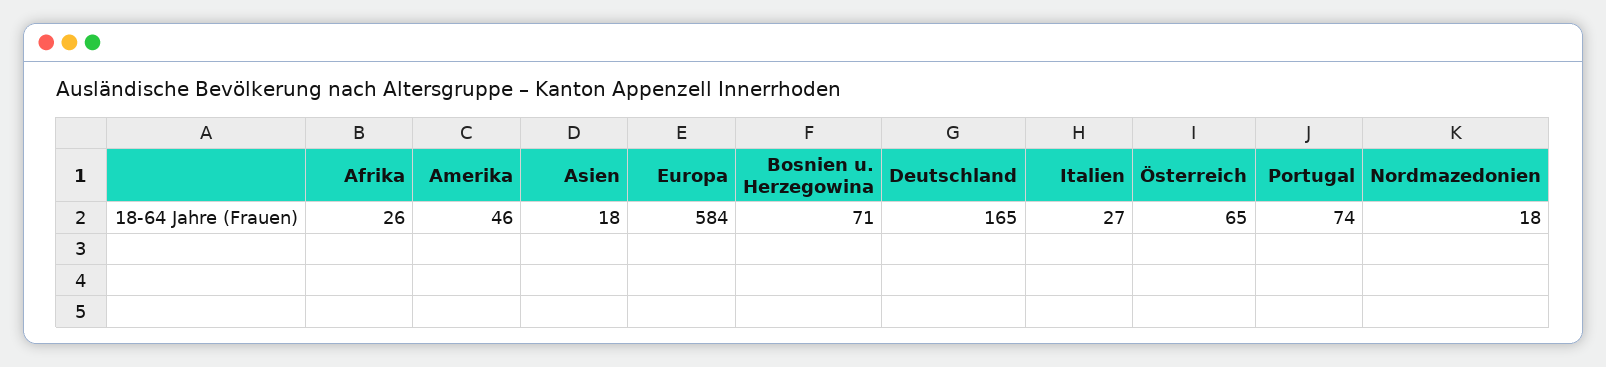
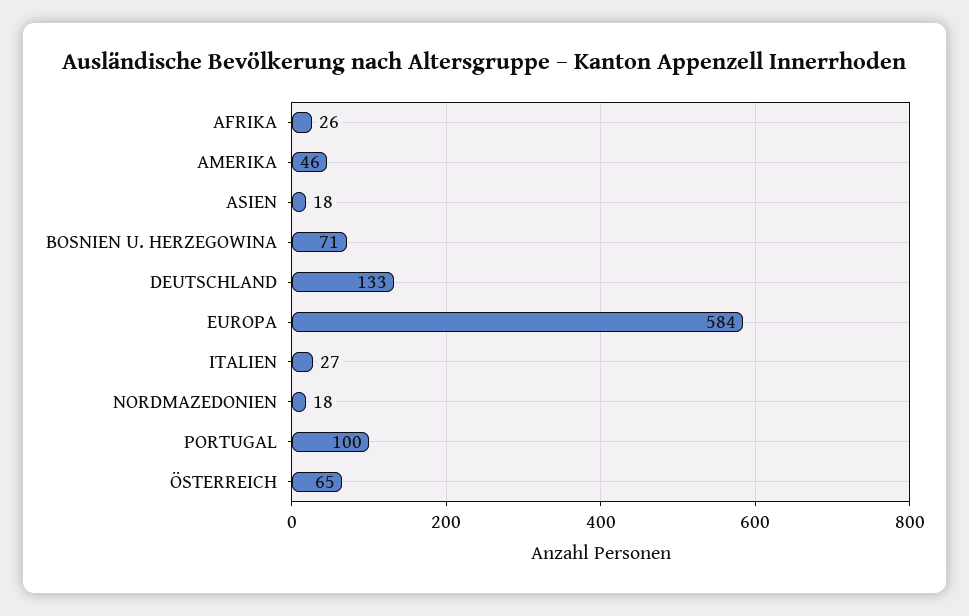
  {
    "Afrika": 26,
    "Amerika": 46,
    "Asien": 18,
    "Europa": 584,
    "Bosnien u. Herzegowina": 71,
-   "Deutschland": 165,
+   "Deutschland": 133,
    "Italien": 27,
    "Österreich": 65,
-   "Portugal": 74,
+   "Portugal": 100,
    "Nordmazedonien": 18
  }

